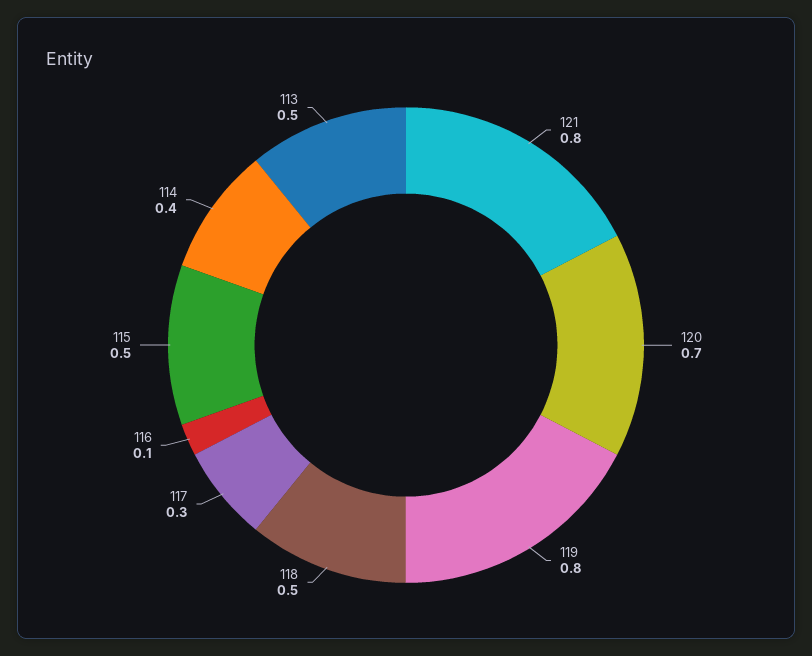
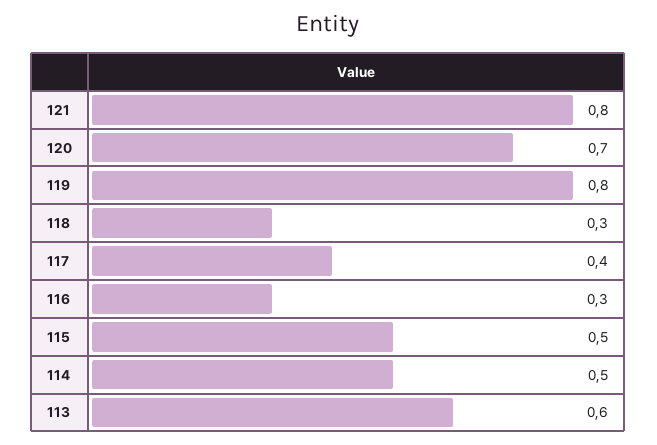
  {
    "121": 0.8,
    "120": 0.7,
    "119": 0.8,
-   "118": 0.5,
+   "118": 0.3,
-   "117": 0.3,
+   "117": 0.4,
-   "116": 0.1,
+   "116": 0.3,
    "115": 0.5,
-   "114": 0.4,
+   "114": 0.5,
-   "113": 0.5
+   "113": 0.6
  }

